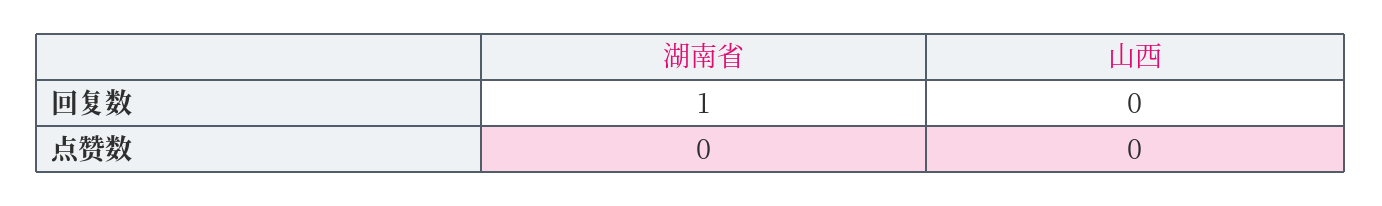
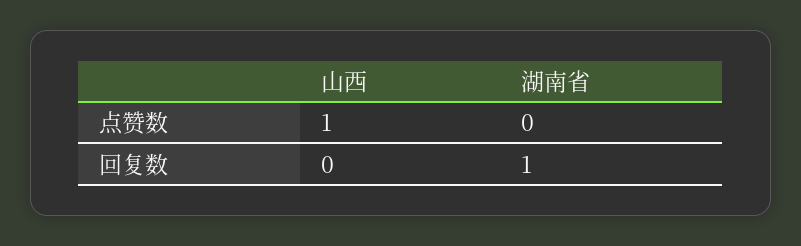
  {
    "湖南省": {
      "回复数": 1,
      "点赞数": 0
    },
    "山西": {
      "回复数": 0,
-     "点赞数": 0
+     "点赞数": 1
    }
  }

